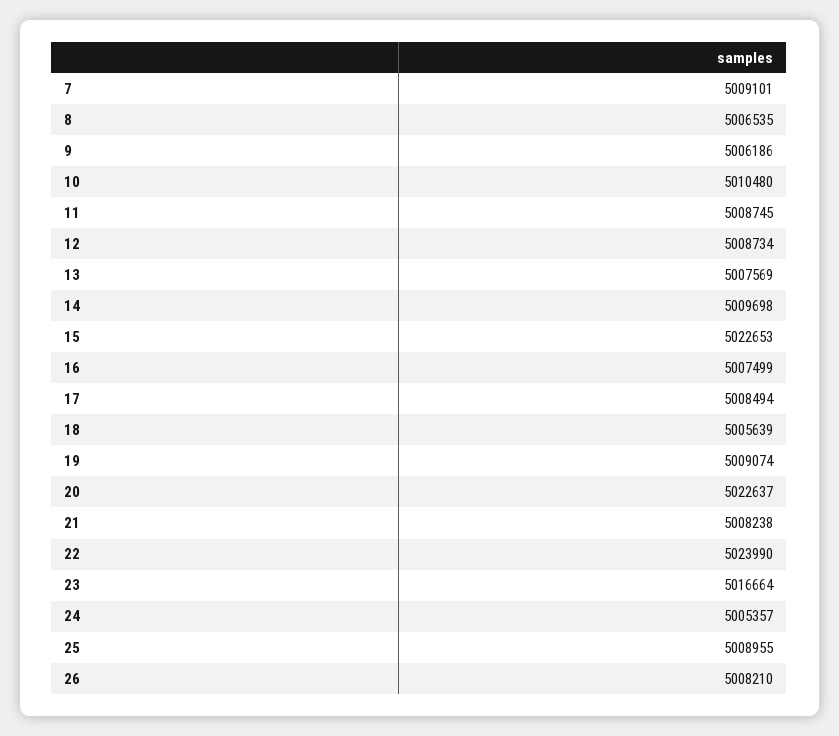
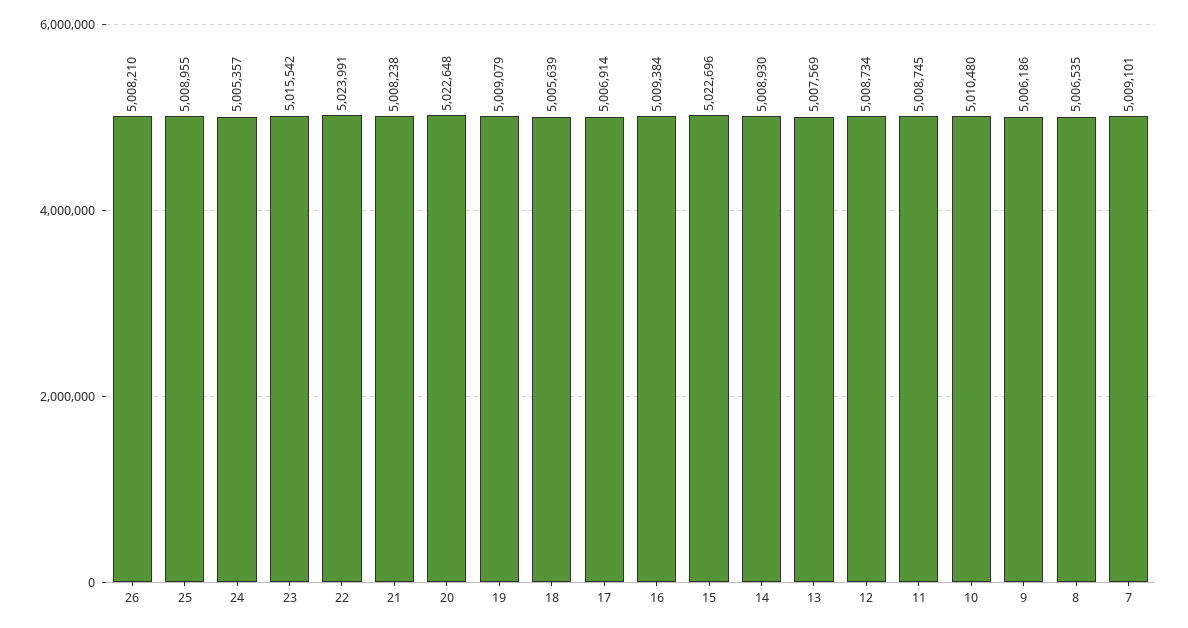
  {
    "7": 5009101,
    "8": 5006535,
    "9": 5006186,
    "10": 5010480,
    "11": 5008745,
    "12": 5008734,
    "13": 5007569,
-   "14": 5009698,
+   "14": 5008930,
-   "15": 5022653,
+   "15": 5022696,
-   "16": 5007499,
+   "16": 5009384,
-   "17": 5008494,
+   "17": 5006914,
    "18": 5005639,
-   "19": 5009074,
+   "19": 5009079,
-   "20": 5022637,
+   "20": 5022648,
    "21": 5008238,
-   "22": 5023990,
+   "22": 5023991,
-   "23": 5016664,
+   "23": 5015542,
    "24": 5005357,
    "25": 5008955,
    "26": 5008210
  }

